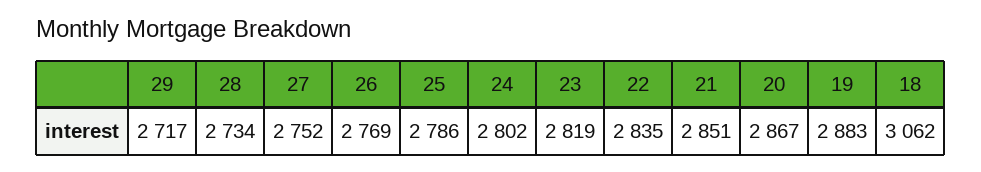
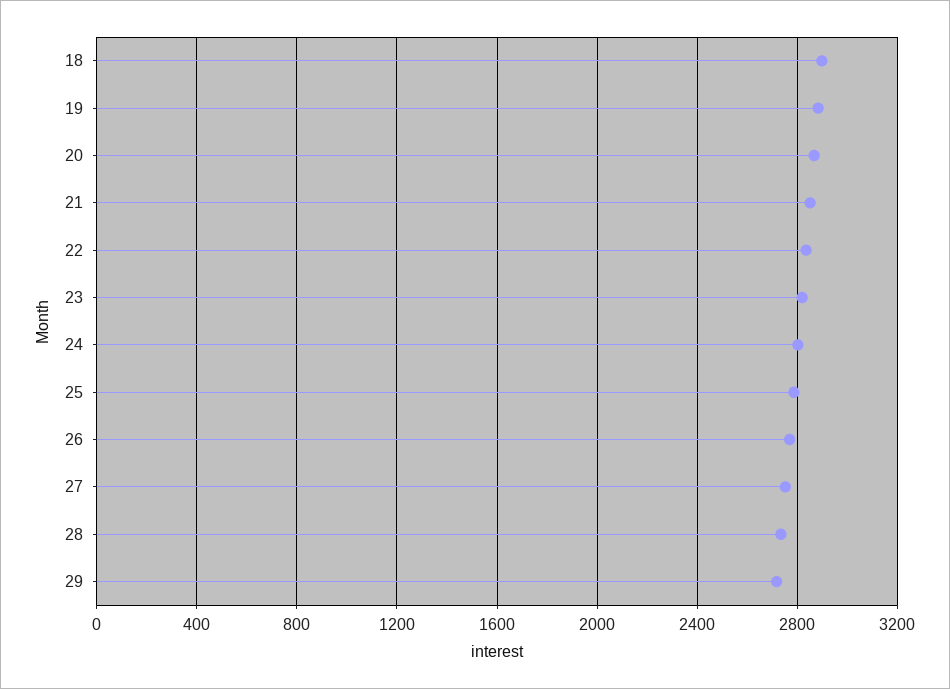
  {
    "29": 2717,
    "28": 2734,
    "27": 2752,
    "26": 2769,
    "25": 2786,
    "24": 2802,
    "23": 2819,
    "22": 2835,
    "21": 2851,
    "20": 2867,
    "19": 2883,
-   "18": 3062
+   "18": 2900
  }

